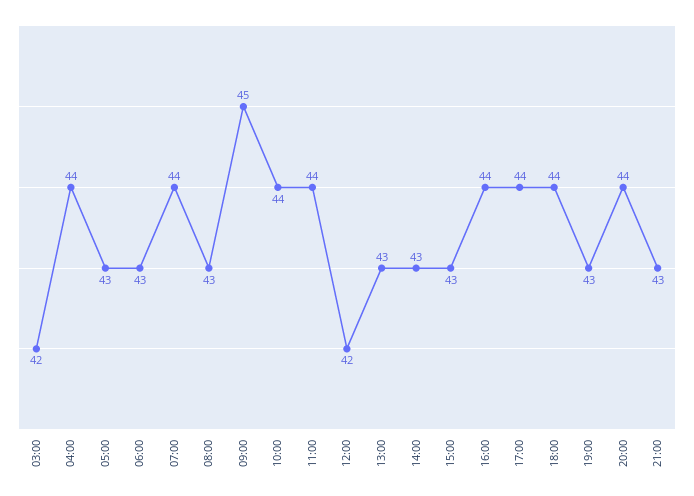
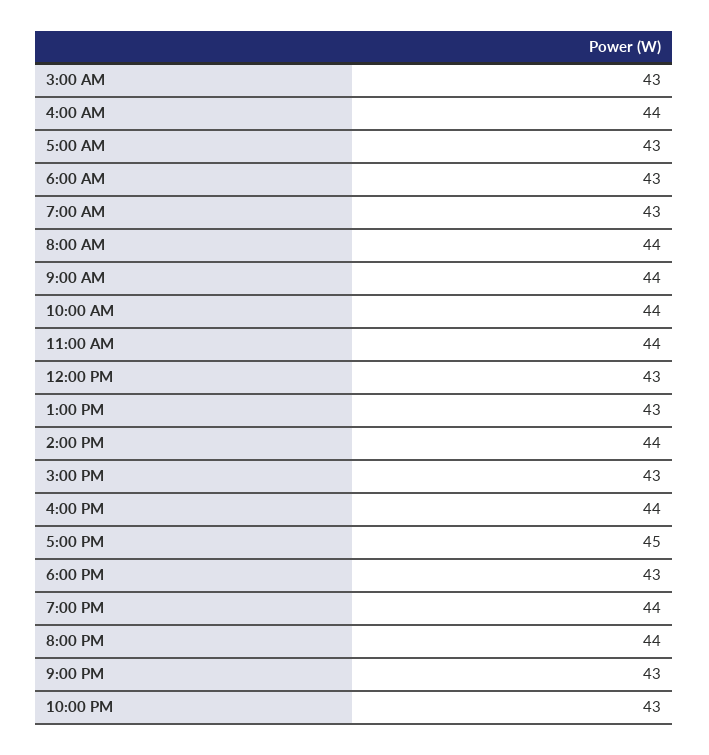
  {
-   "03:00": 42,
+   "03:00": 43,
    "04:00": 44,
    "05:00": 43,
    "06:00": 43,
-   "07:00": 44,
+   "07:00": 43,
-   "08:00": 43,
+   "08:00": 44,
-   "09:00": 45,
+   "09:00": 44,
    "10:00": 44,
    "11:00": 44,
-   "12:00": 42,
+   "12:00": 43,
    "13:00": 43,
-   "14:00": 43,
+   "14:00": 44,
    "15:00": 43,
    "16:00": 44,
-   "17:00": 44,
+   "17:00": 45,
-   "18:00": 44,
+   "18:00": 43,
-   "19:00": 43,
+   "19:00": 44,
    "20:00": 44,
-   "21:00": 43
+   "21:00": 43,
+   "10:00 PM": 43
  }

